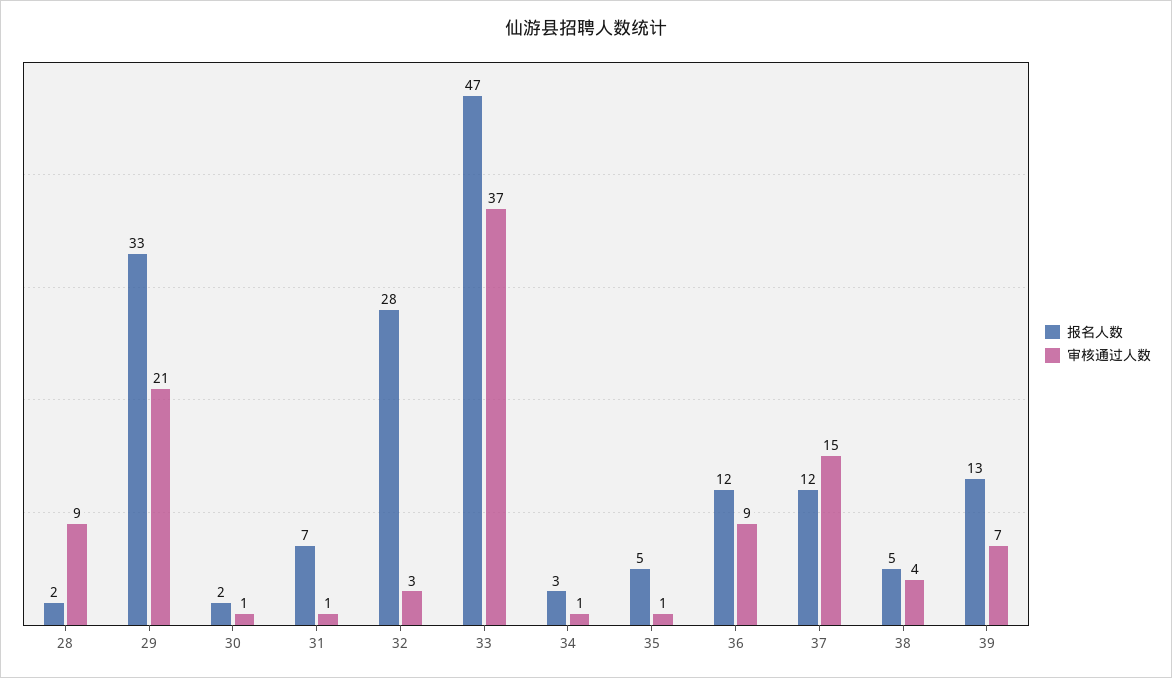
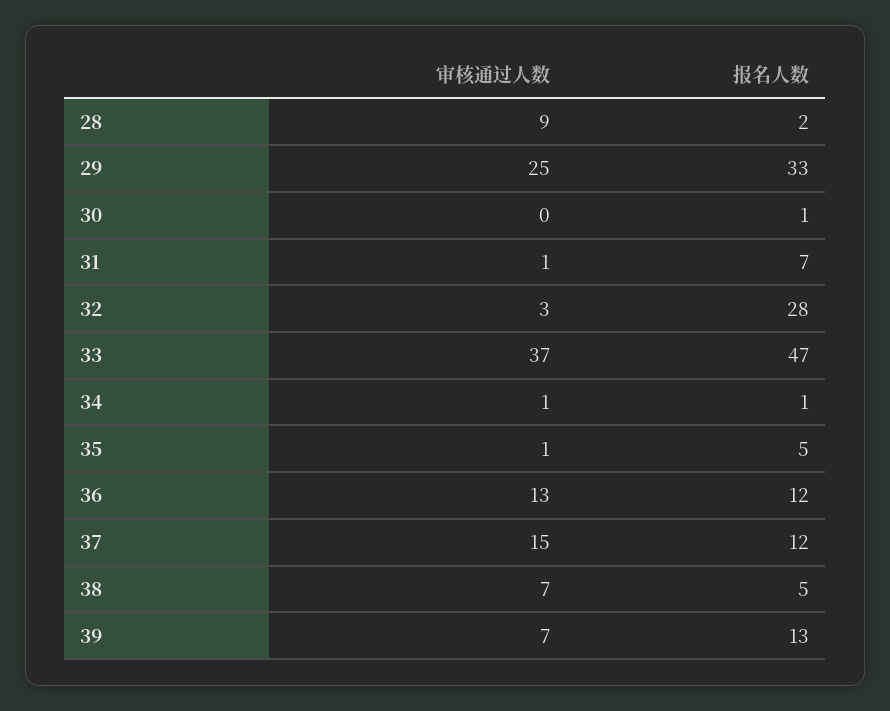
  {
    "报名人数": {
      "28": 2,
      "29": 33,
-     "30": 2,
+     "30": 1,
      "31": 7,
      "32": 28,
      "33": 47,
-     "34": 3,
+     "34": 1,
      "35": 5,
      "36": 12,
      "37": 12,
      "38": 5,
      "39": 13
    },
    "审核通过人数": {
      "28": 9,
-     "29": 21,
+     "29": 25,
-     "30": 1,
+     "30": 0,
      "31": 1,
      "32": 3,
      "33": 37,
      "34": 1,
      "35": 1,
-     "36": 9,
+     "36": 13,
      "37": 15,
-     "38": 4,
+     "38": 7,
      "39": 7
    }
  }

